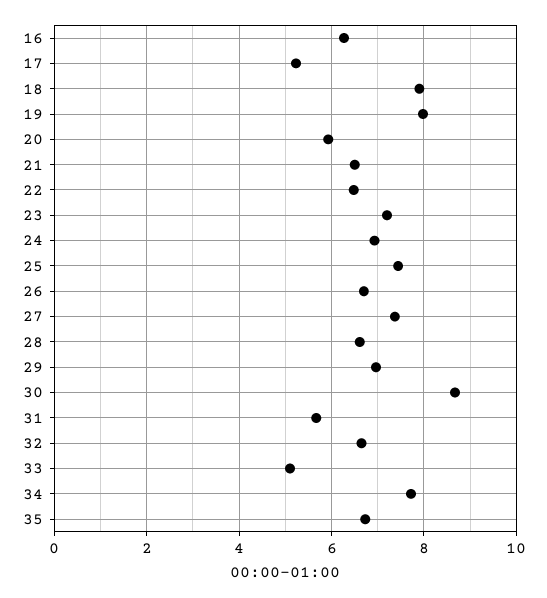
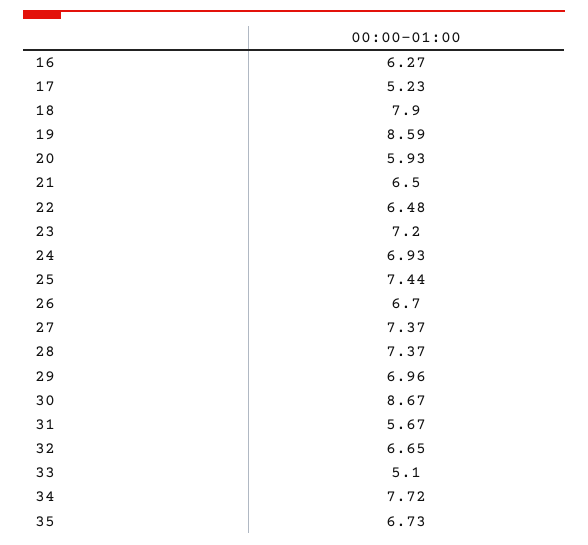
  {
    "16": 6.27,
    "17": 5.23,
    "18": 7.9,
-   "19": 8,
+   "19": 8.59,
    "20": 5.93,
    "21": 6.5,
    "22": 6.48,
    "23": 7.2,
    "24": 6.93,
    "25": 7.44,
    "26": 6.7,
    "27": 7.37,
-   "28": 6.6,
+   "28": 7.37,
    "29": 6.96,
    "30": 8.67,
    "31": 5.67,
    "32": 6.65,
    "33": 5.1,
    "34": 7.72,
    "35": 6.73
  }

